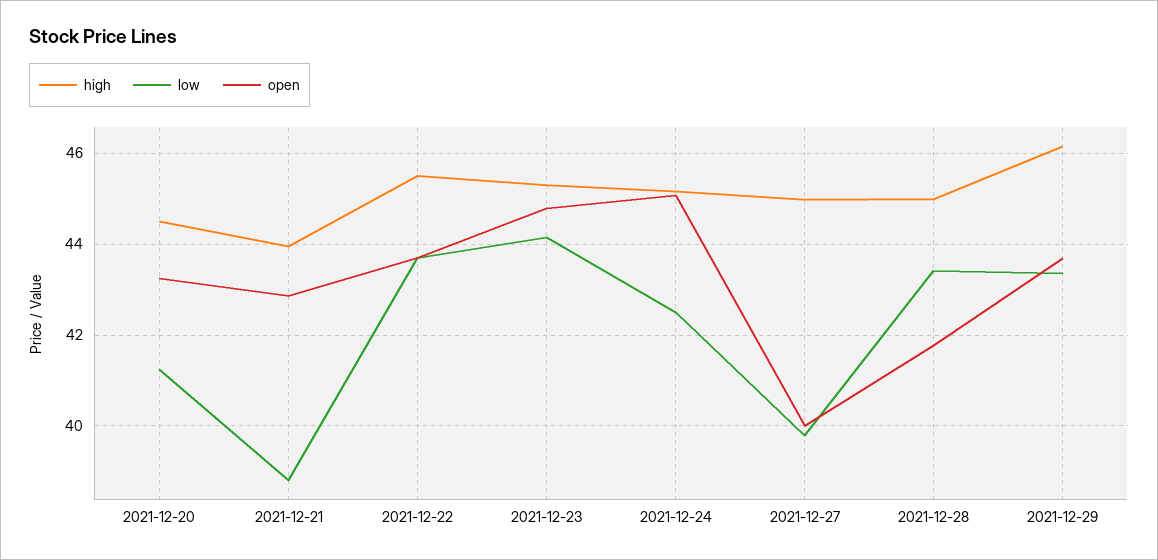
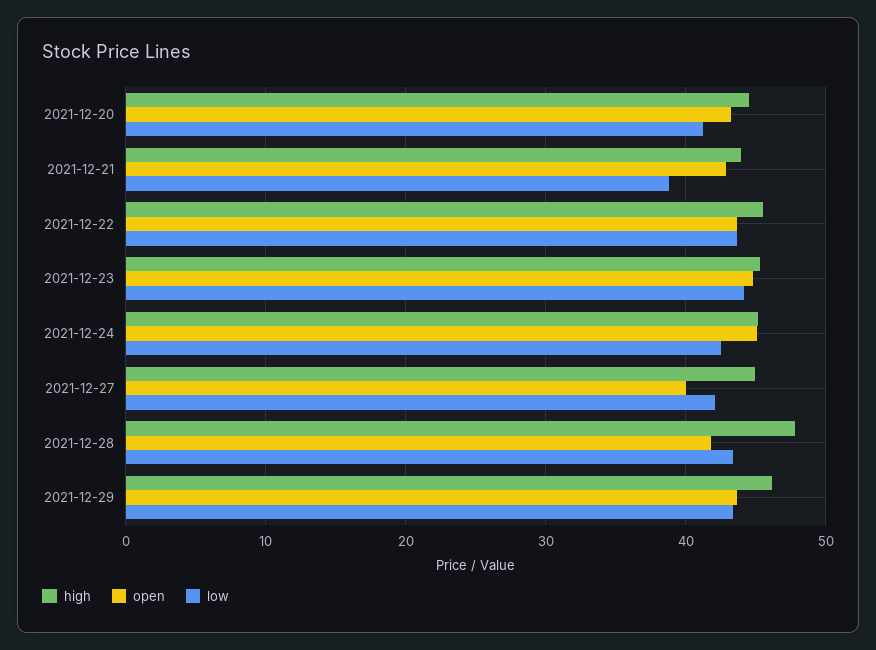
  {
    "high": {
      "2021-12-20": 44.6,
      "2021-12-21": 44,
      "2021-12-22": 45.6,
      "2021-12-23": 45.4,
      "2021-12-24": 45.2,
      "2021-12-27": 45,
-     "2021-12-28": 45,
+     "2021-12-28": 48,
      "2021-12-29": 46.2
    },
    "low": {
      "2021-12-20": 41.2,
      "2021-12-21": 38.8,
      "2021-12-22": 43.8,
      "2021-12-23": 44.2,
      "2021-12-24": 42.6,
-     "2021-12-27": 39.8,
+     "2021-12-27": 42,
      "2021-12-28": 43.4,
      "2021-12-29": 43.4
    },
    "open": {
      "2021-12-20": 43.2,
      "2021-12-21": 42.8,
      "2021-12-22": 43.8,
      "2021-12-23": 44.8,
      "2021-12-24": 45,
      "2021-12-27": 40,
      "2021-12-28": 41.8,
      "2021-12-29": 43.6
    }
  }

